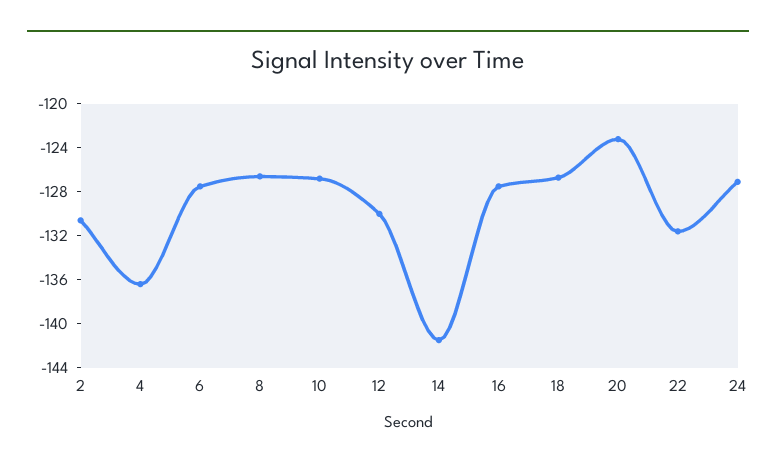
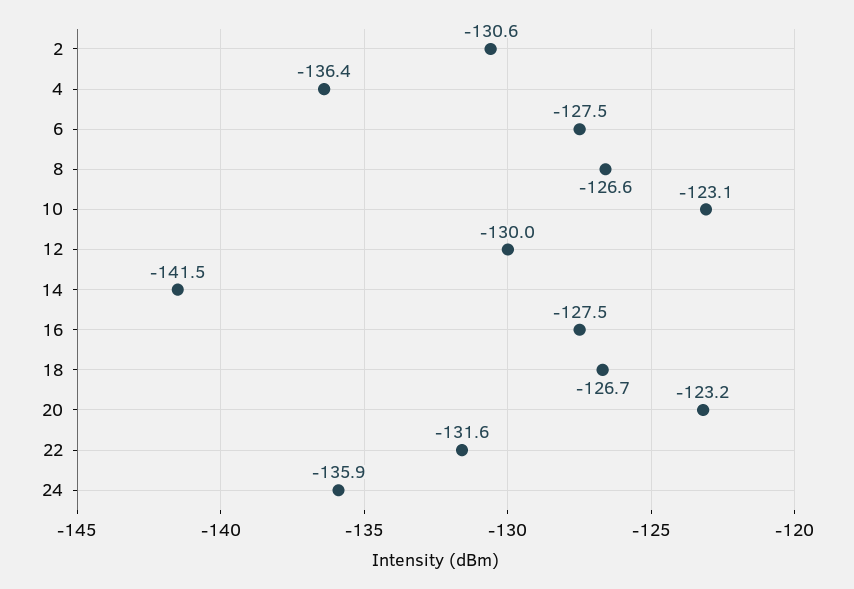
  {
    "2": -130.6,
    "4": -136.4,
    "6": -127.5,
    "8": -126.6,
-   "10": -127,
+   "10": -123.1,
    "12": -130,
    "14": -141.5,
    "16": -127.5,
    "18": -126.7,
    "20": -123.2,
    "22": -131.6,
-   "24": -127
+   "24": -135.9
  }

